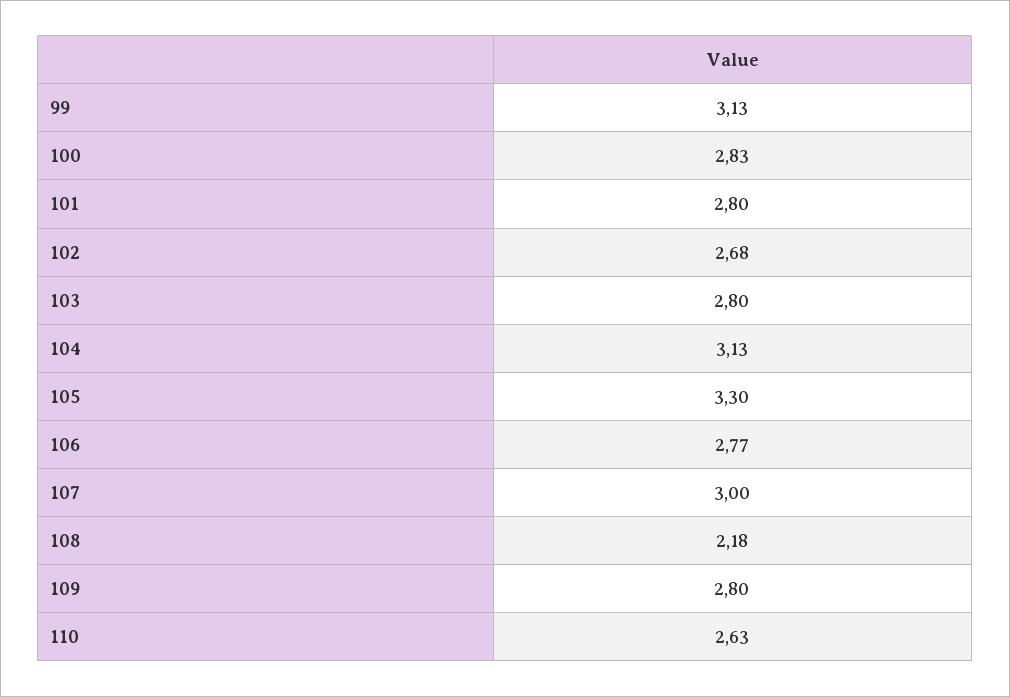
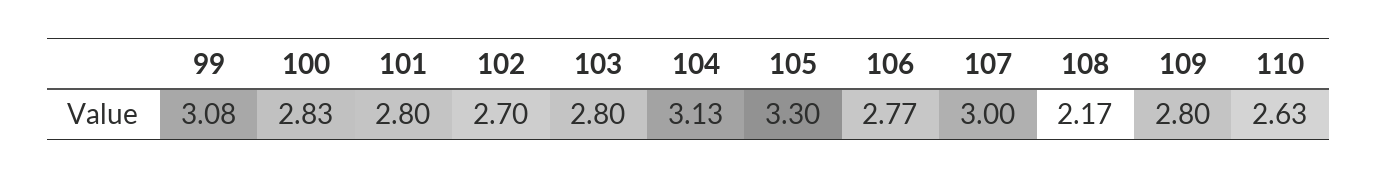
  {
-   "99": 3.13,
+   "99": 3.08,
    "100": 2.83,
    "101": 2.8,
-   "102": 2.68,
+   "102": 2.7,
    "103": 2.8,
    "104": 3.13,
    "105": 3.3,
    "106": 2.77,
    "107": 3,
-   "108": 2.18,
+   "108": 2.17,
    "109": 2.8,
    "110": 2.63
  }

